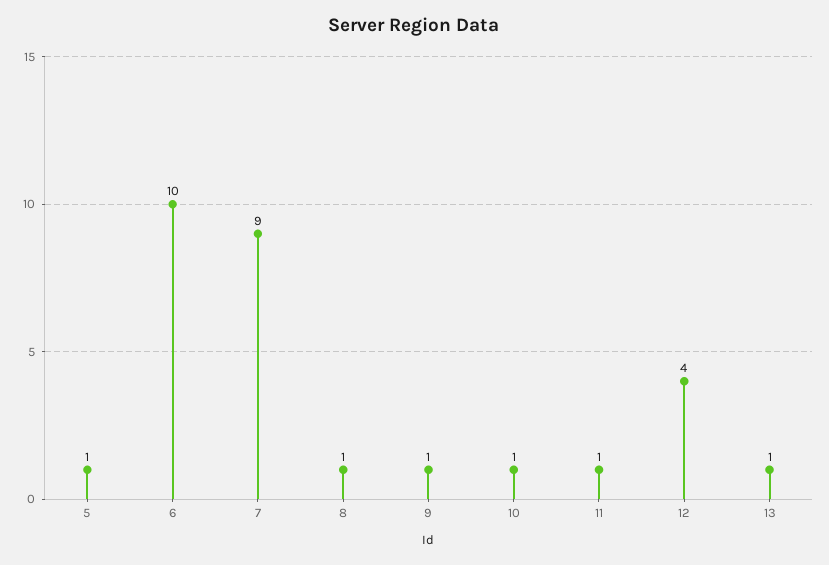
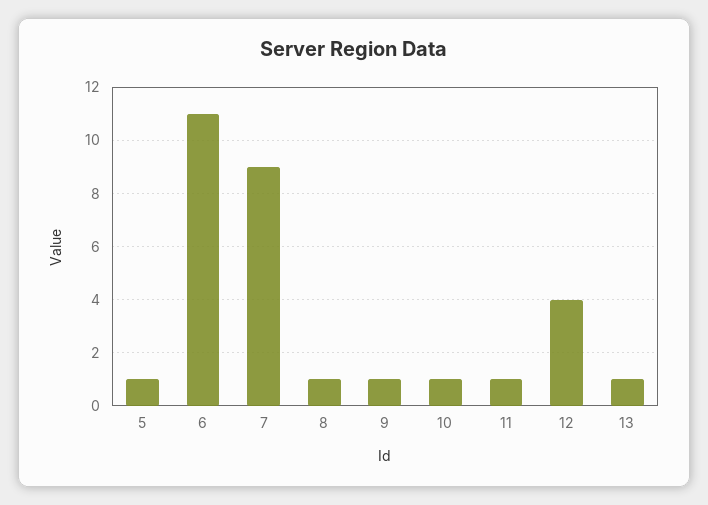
  {
    "5": 1,
-   "6": 10,
+   "6": 11,
    "7": 9,
    "8": 1,
    "9": 1,
    "10": 1,
    "11": 1,
    "12": 4,
    "13": 1
  }

